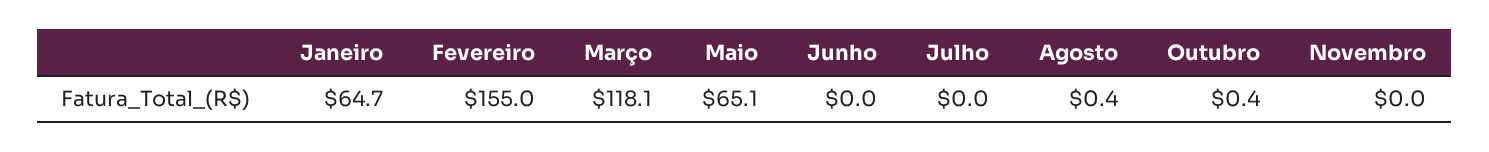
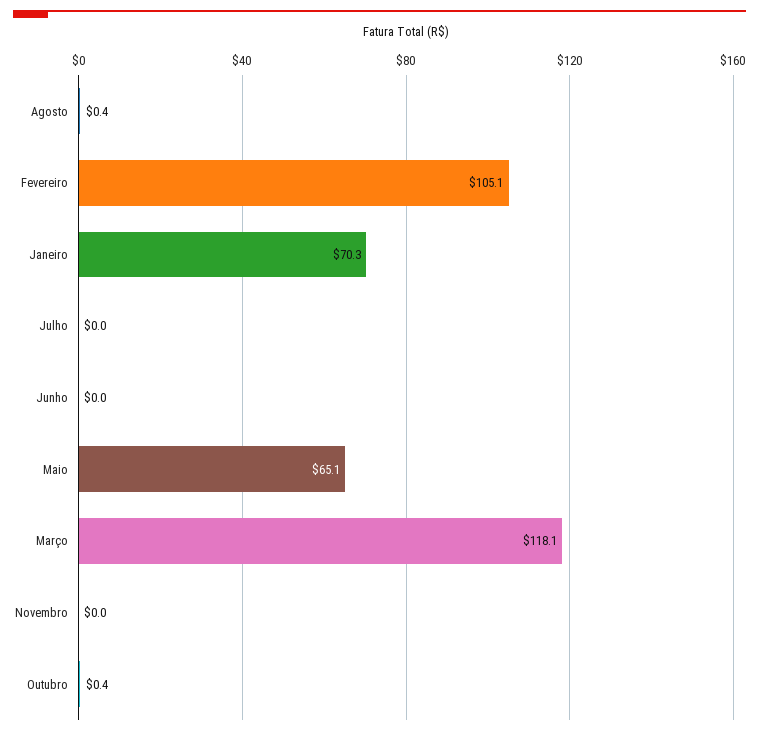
  {
-   "Janeiro": 64.7,
+   "Janeiro": 70.3,
-   "Fevereiro": 155,
+   "Fevereiro": 105.1,
    "Março": 118.1,
    "Maio": 65.1,
    "Junho": 0,
    "Julho": 0,
    "Agosto": 0.4,
    "Outubro": 0.4,
    "Novembro": 0
  }

